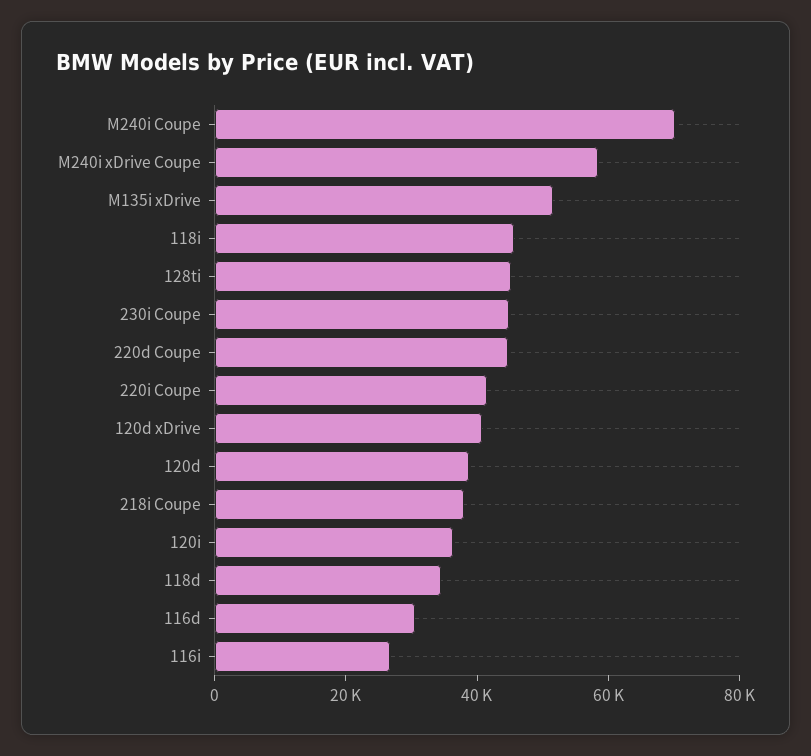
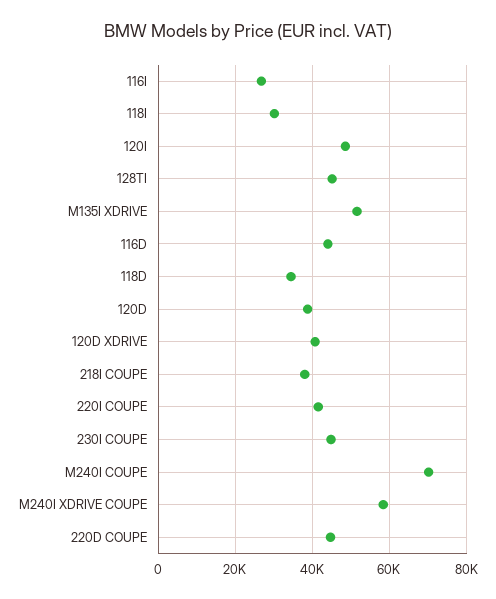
  {
    "M240i Coupe": 70000,
    "M240i xDrive Coupe": 58000,
    "M135i xDrive": 52000,
-   "118i": 45000,
+   "118i": 30000,
    "128ti": 46000,
    "230i Coupe": 44000,
    "220d Coupe": 44000,
    "220i Coupe": 42000,
    "120d xDrive": 40000,
    "120d": 38000,
    "218i Coupe": 38000,
-   "120i": 35000,
+   "120i": 48000,
    "118d": 34000,
-   "116d": 30000,
+   "116d": 44000,
    "116i": 26000
  }

